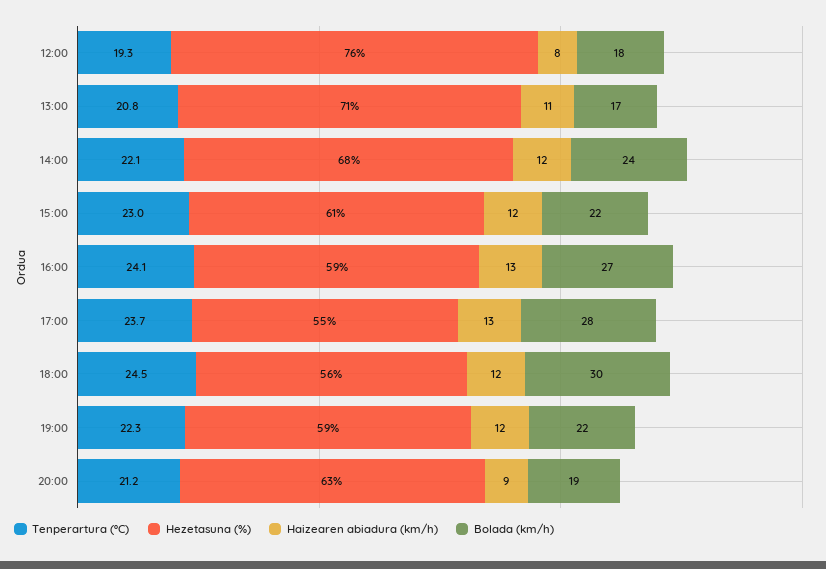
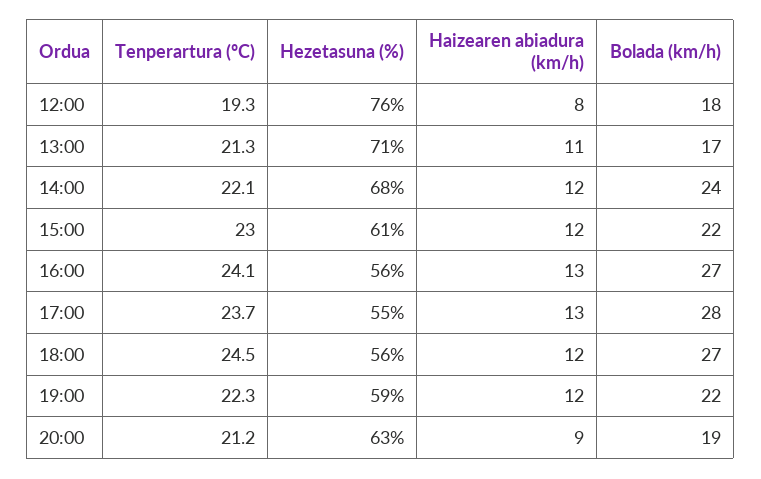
  {
    "Tenperartura (ºC)": {
      "12:00": 19.3,
-     "13:00": 20.8,
+     "13:00": 21.3,
      "14:00": 22.1,
      "15:00": 23,
      "16:00": 24.1,
      "17:00": 23.7,
      "18:00": 24.5,
      "19:00": 22.3,
      "20:00": 21.2
    },
    "Hezetasuna (%)": {
      "12:00": 76,
      "13:00": 71,
      "14:00": 68,
      "15:00": 61,
-     "16:00": 59,
+     "16:00": 56,
      "17:00": 55,
      "18:00": 56,
      "19:00": 59,
      "20:00": 63
    },
    "Haizearen abiadura (km/h)": {
      "12:00": 8,
      "13:00": 11,
      "14:00": 12,
      "15:00": 12,
      "16:00": 13,
      "17:00": 13,
      "18:00": 12,
      "19:00": 12,
      "20:00": 9
    },
    "Bolada (km/h)": {
      "12:00": 18,
      "13:00": 17,
      "14:00": 24,
      "15:00": 22,
      "16:00": 27,
      "17:00": 28,
-     "18:00": 30,
+     "18:00": 27,
      "19:00": 22,
      "20:00": 19
    }
  }

